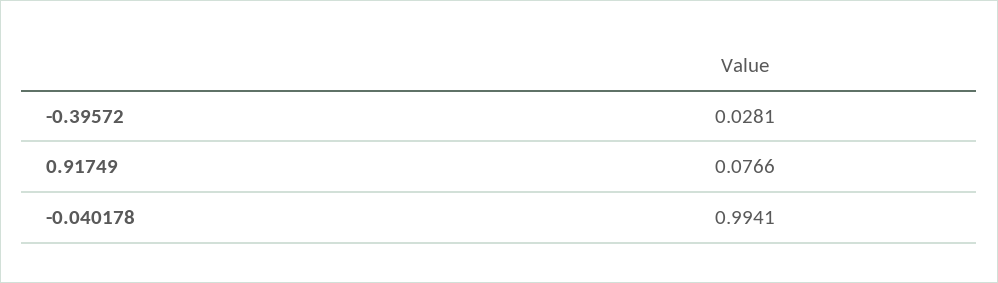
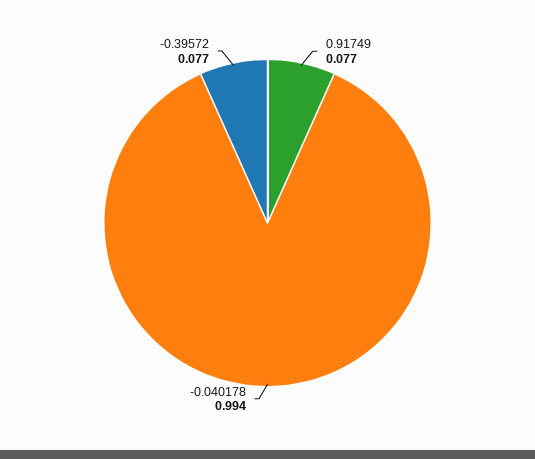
  {
-   "-0.39572": 0.0281,
+   "-0.39572": 0.077,
    "0.91749": 0.0766,
    "-0.040178": 0.9941
  }

